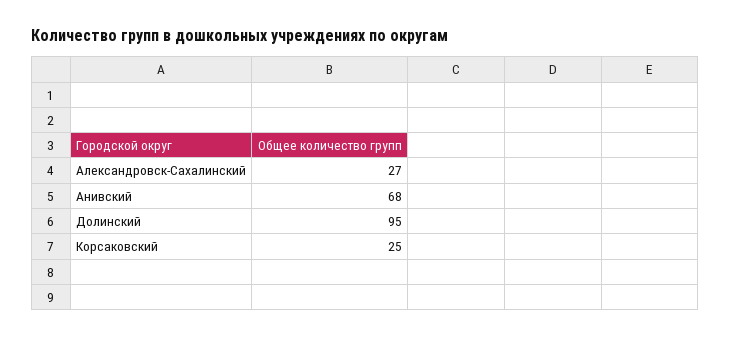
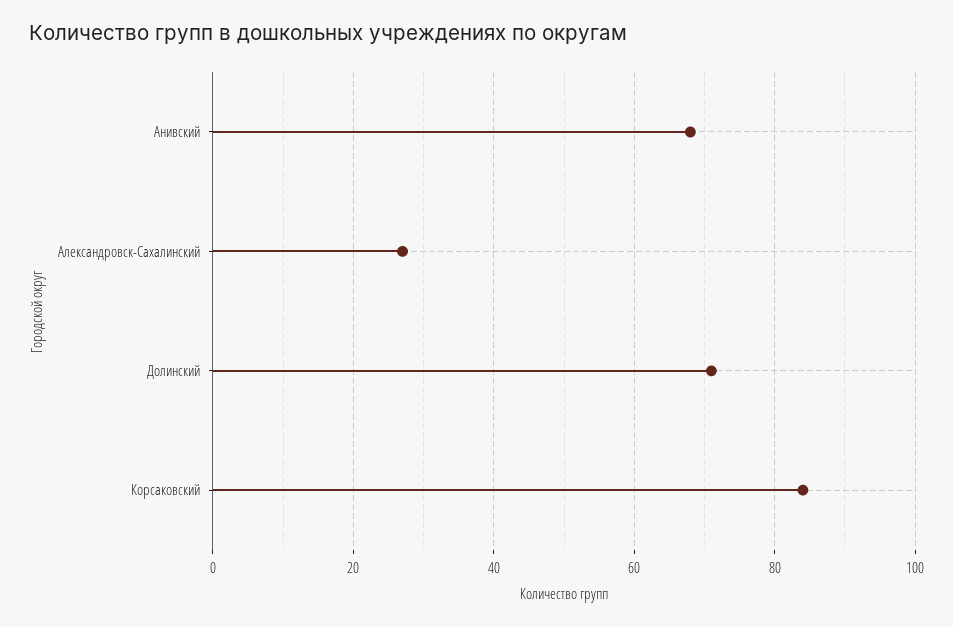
  {
    "Александровск-Сахалинский": 27,
    "Анивский": 68,
-   "Долинский": 95,
+   "Долинский": 70,
-   "Корсаковский": 25
+   "Корсаковский": 85
  }

